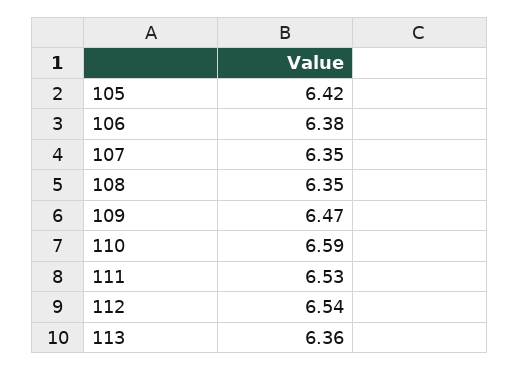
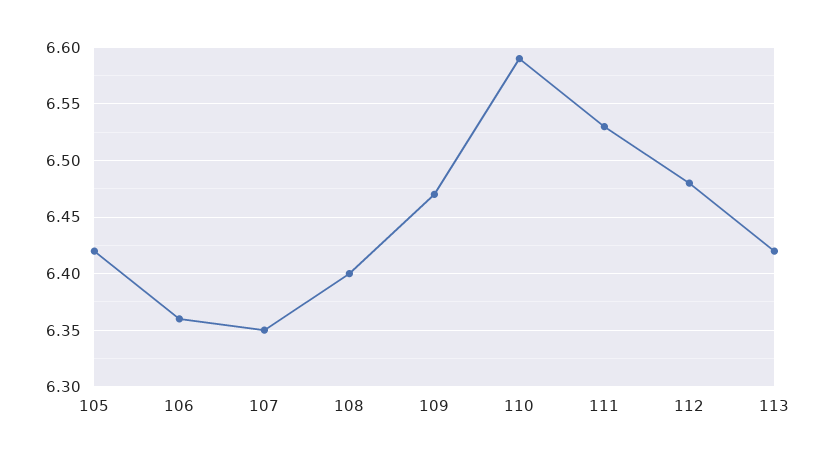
  {
    "105": 6.42,
-   "106": 6.38,
+   "106": 6.36,
    "107": 6.35,
-   "108": 6.35,
+   "108": 6.4,
    "109": 6.47,
    "110": 6.59,
    "111": 6.53,
-   "112": 6.54,
+   "112": 6.48,
-   "113": 6.36
+   "113": 6.42
  }

